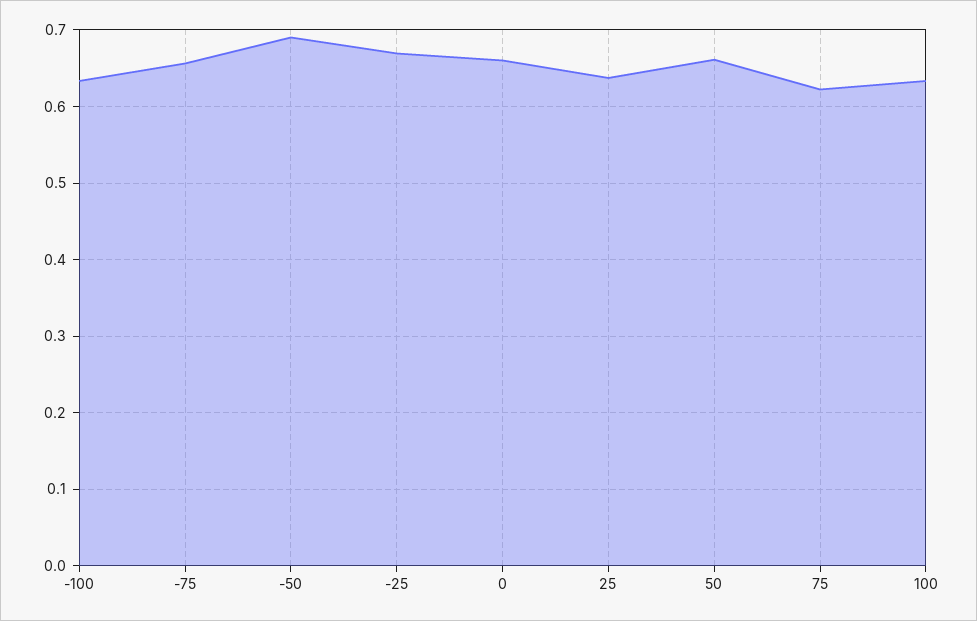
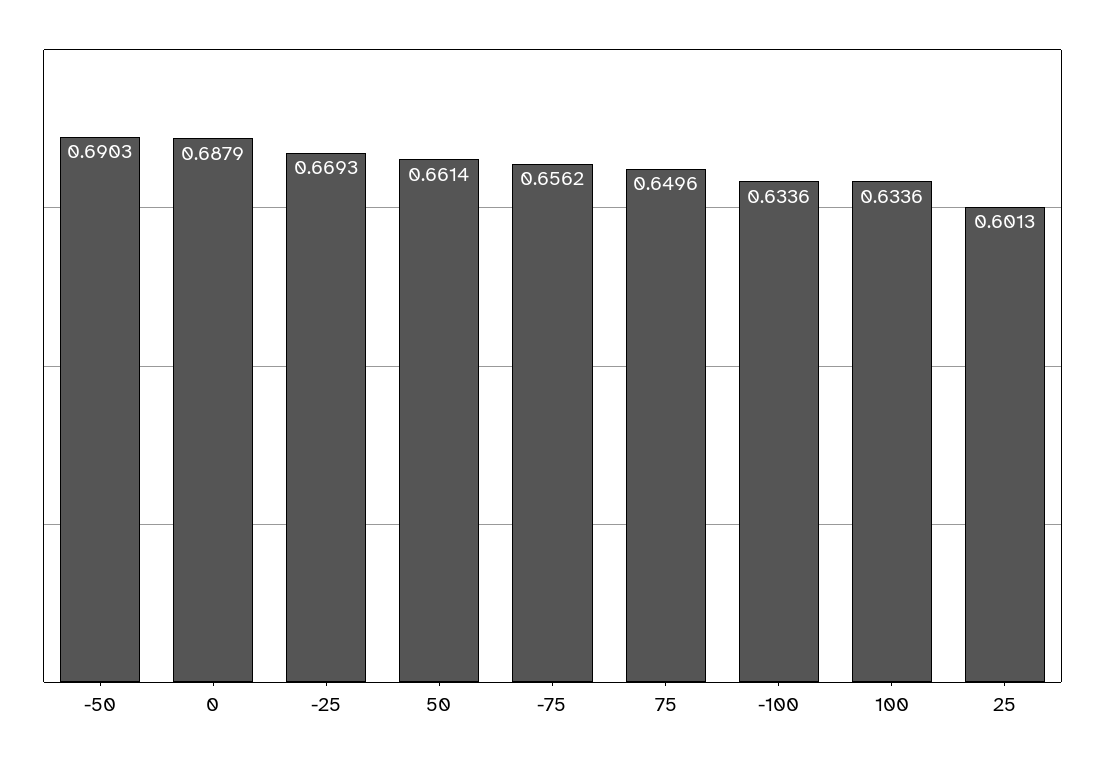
  {
    "-100": 0.6336,
    "-75": 0.6562,
    "-50": 0.6903,
    "-25": 0.6693,
-   "0": 0.66,
+   "0": 0.6879,
-   "25": 0.64,
+   "25": 0.6013,
    "50": 0.6614,
-   "75": 0.62,
+   "75": 0.6496,
    "100": 0.6336
  }

